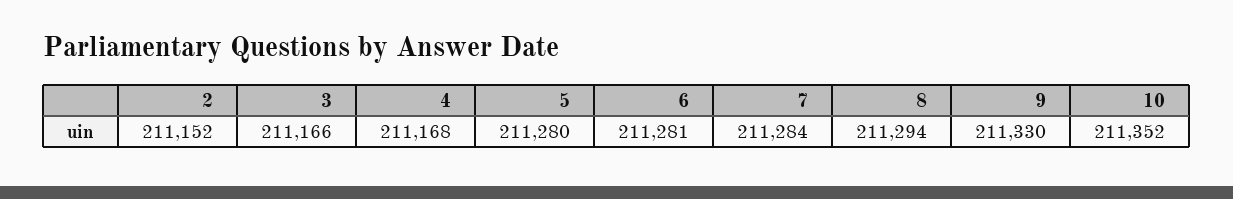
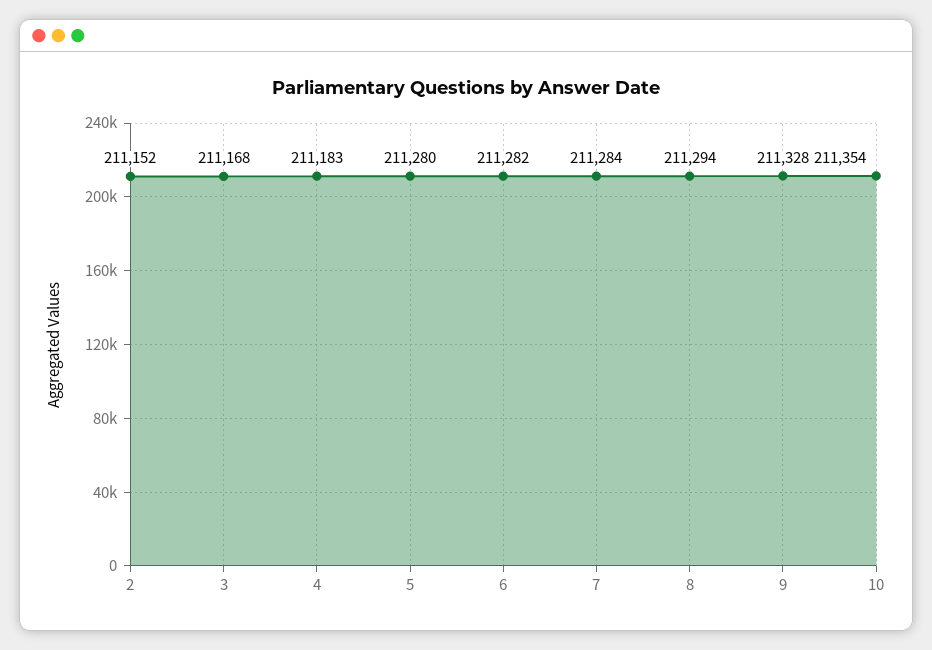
  {
    "2": 211152,
-   "3": 211166,
+   "3": 211168,
-   "4": 211168,
+   "4": 211183,
    "5": 211280,
-   "6": 211281,
+   "6": 211282,
    "7": 211284,
    "8": 211294,
-   "9": 211330,
+   "9": 211328,
-   "10": 211352
+   "10": 211354
  }

